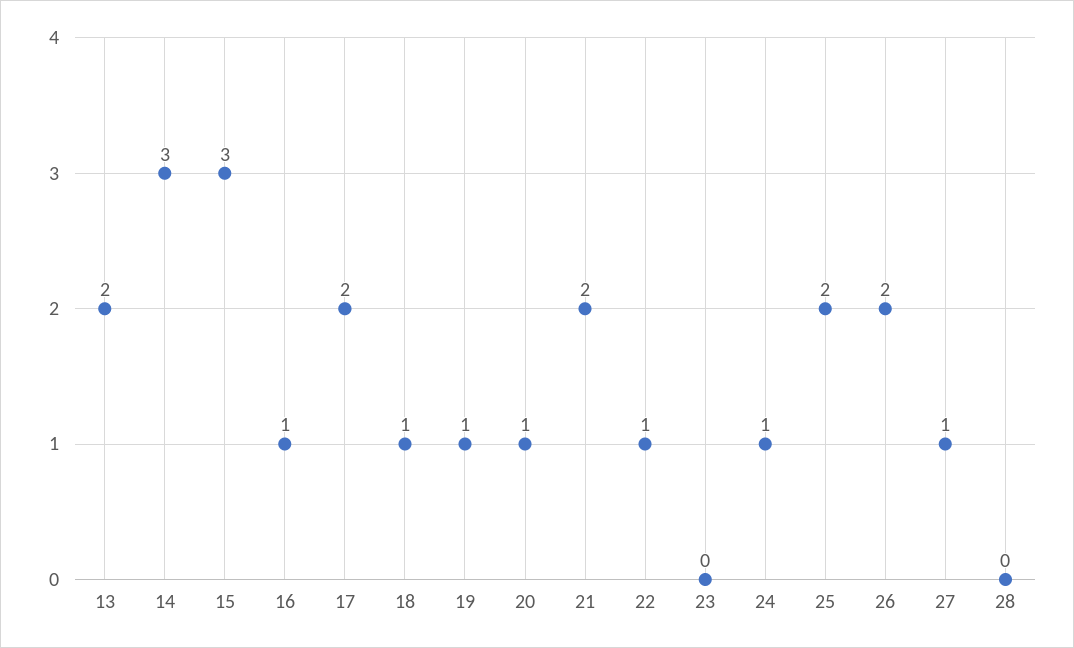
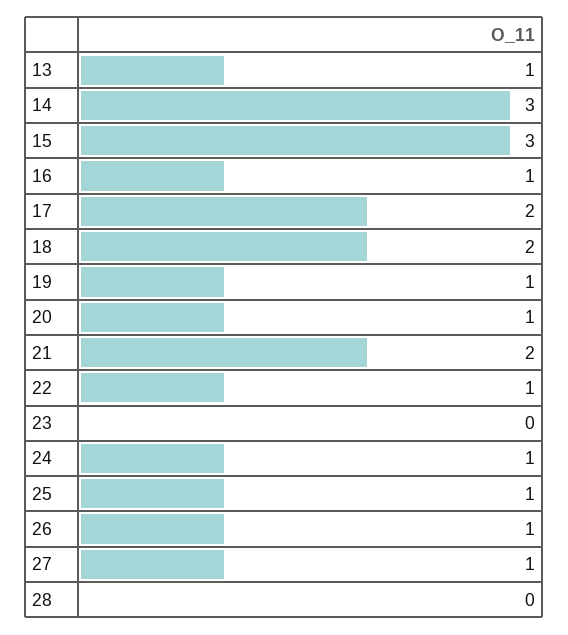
  {
-   "13": 2,
+   "13": 1,
    "14": 3,
    "15": 3,
    "16": 1,
    "17": 2,
-   "18": 1,
+   "18": 2,
    "19": 1,
    "20": 1,
    "21": 2,
    "22": 1,
    "23": 0,
    "24": 1,
-   "25": 2,
+   "25": 1,
-   "26": 2,
+   "26": 1,
    "27": 1,
    "28": 0
  }

